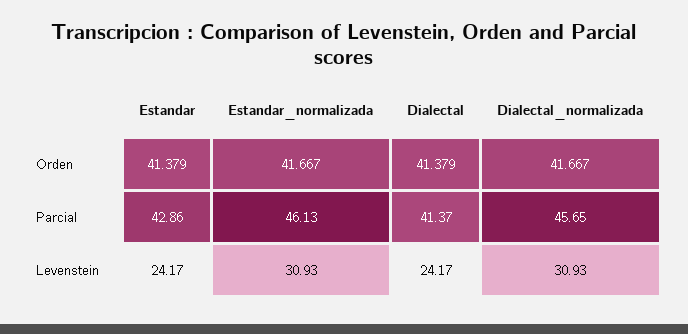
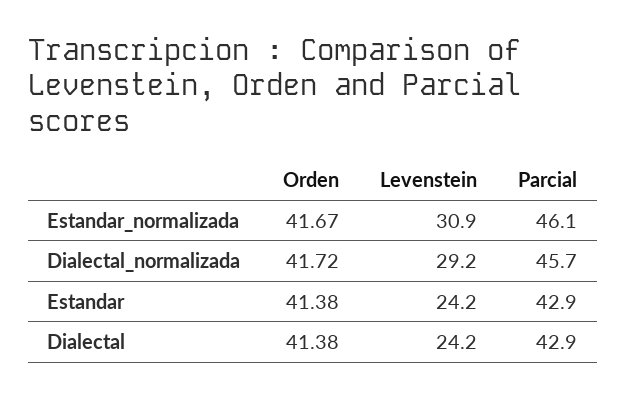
  {
    "Estandar": {
      "Orden": 41.379,
      "Parcial": 42.86,
      "Levenstein": 24.17
    },
    "Estandar_normalizada": {
      "Orden": 41.667,
      "Parcial": 46.13,
      "Levenstein": 30.93
    },
    "Dialectal": {
      "Orden": 41.379,
-     "Parcial": 41.37,
+     "Parcial": 42.9,
      "Levenstein": 24.17
    },
    "Dialectal_normalizada": {
-     "Orden": 41.667,
+     "Orden": 41.72,
      "Parcial": 45.65,
-     "Levenstein": 30.93
+     "Levenstein": 29.2
    }
  }

